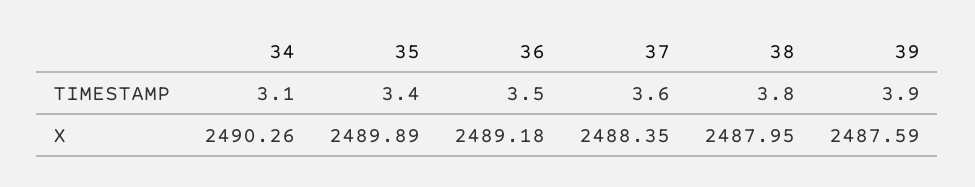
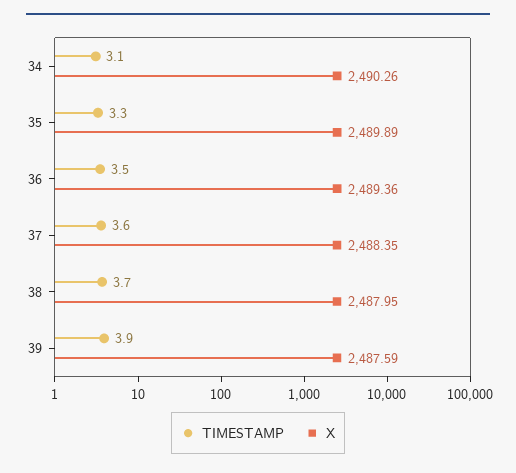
  {
    "TIMESTAMP": {
      "34": 3.1,
-     "35": 3.4,
+     "35": 3.3,
      "36": 3.5,
      "37": 3.6,
-     "38": 3.8,
+     "38": 3.7,
      "39": 3.9
    },
    "X": {
      "34": 2490.26,
      "35": 2489.89,
-     "36": 2489.18,
+     "36": 2489.36,
      "37": 2488.35,
      "38": 2487.95,
      "39": 2487.59
    }
  }

